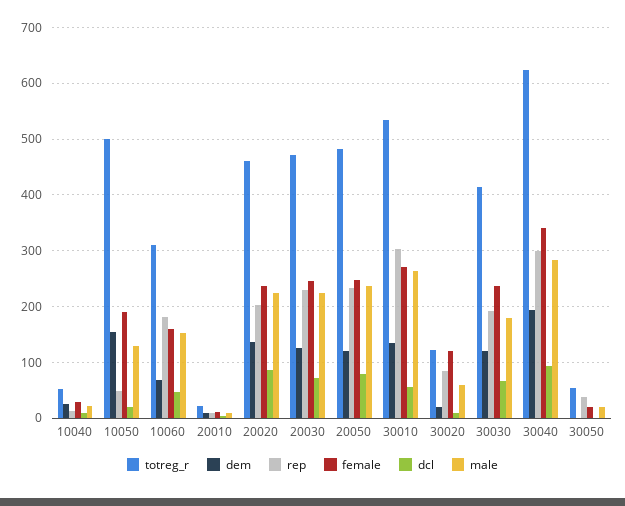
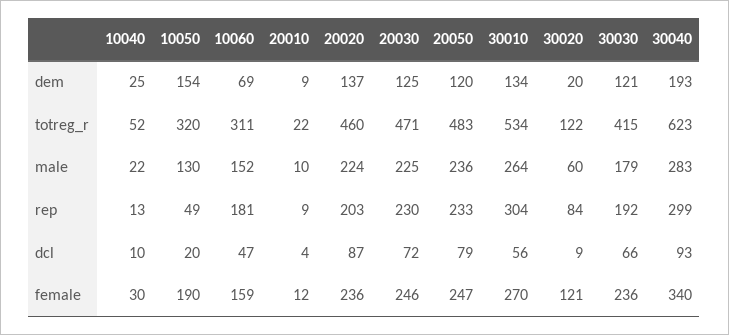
  {
    "totreg_r": {
      "10040": 52,
-     "10050": 500,
+     "10050": 320,
      "10060": 311,
      "20010": 22,
      "20020": 460,
      "20030": 471,
      "20050": 483,
      "30010": 534,
      "30020": 122,
      "30030": 415,
-     "30040": 623,
+     "30040": 623
-     "30050": 60
    },
    "dem": {
      "10040": 25,
      "10050": 154,
      "10060": 69,
      "20010": 9,
      "20020": 137,
      "20030": 125,
      "20050": 120,
      "30010": 134,
      "30020": 20,
      "30030": 121,
-     "30040": 193,
+     "30040": 193
-     "30050": 0
    },
    "rep": {
      "10040": 13,
      "10050": 49,
      "10060": 181,
      "20010": 9,
      "20020": 203,
      "20030": 230,
      "20050": 233,
      "30010": 304,
      "30020": 84,
      "30030": 192,
-     "30040": 299,
+     "30040": 299
-     "30050": 40
    },
    "female": {
      "10040": 30,
      "10050": 190,
      "10060": 159,
      "20010": 12,
      "20020": 236,
      "20030": 246,
      "20050": 247,
      "30010": 270,
      "30020": 121,
      "30030": 236,
-     "30040": 340,
+     "30040": 340
-     "30050": 20
    },
    "dcl": {
      "10040": 10,
      "10050": 20,
      "10060": 47,
      "20010": 4,
      "20020": 87,
      "20030": 72,
      "20050": 79,
      "30010": 56,
      "30020": 9,
      "30030": 66,
-     "30040": 93,
+     "30040": 93
-     "30050": 0
    },
    "male": {
      "10040": 22,
      "10050": 130,
      "10060": 152,
      "20010": 10,
      "20020": 224,
      "20030": 225,
      "20050": 236,
      "30010": 264,
      "30020": 60,
      "30030": 179,
-     "30040": 283,
+     "30040": 283
-     "30050": 20
    }
  }

